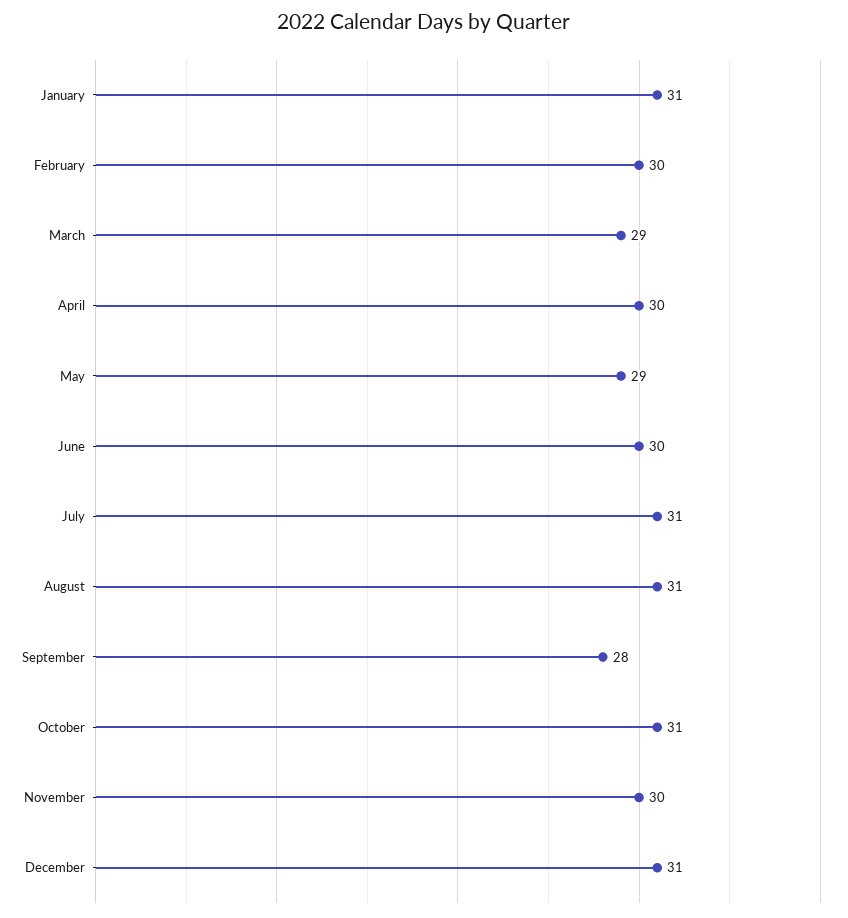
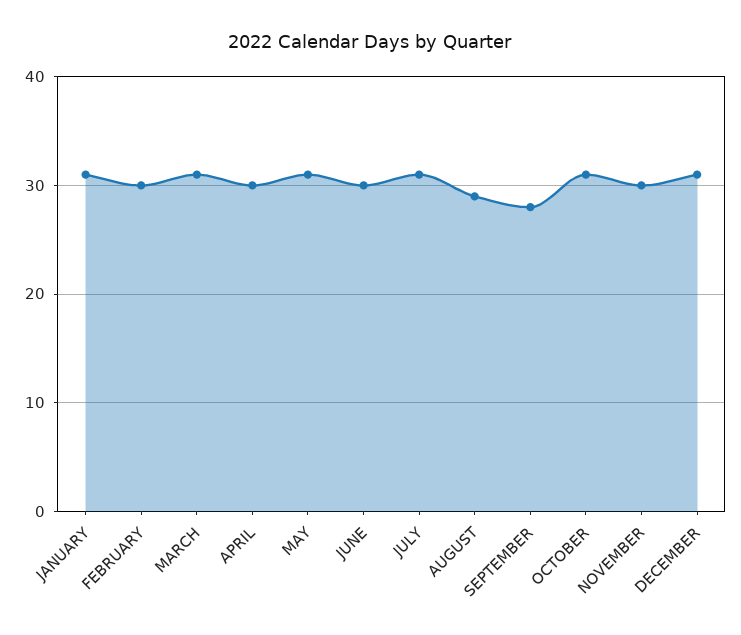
  {
    "January": 31,
    "February": 30,
-   "March": 29,
+   "March": 31,
    "April": 30,
-   "May": 29,
+   "May": 31,
    "June": 30,
    "July": 31,
-   "August": 31,
+   "August": 29,
    "September": 28,
    "October": 31,
    "November": 30,
    "December": 31
  }

